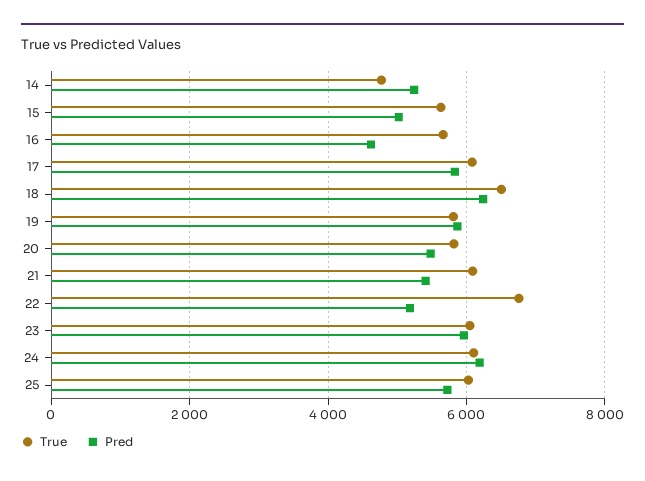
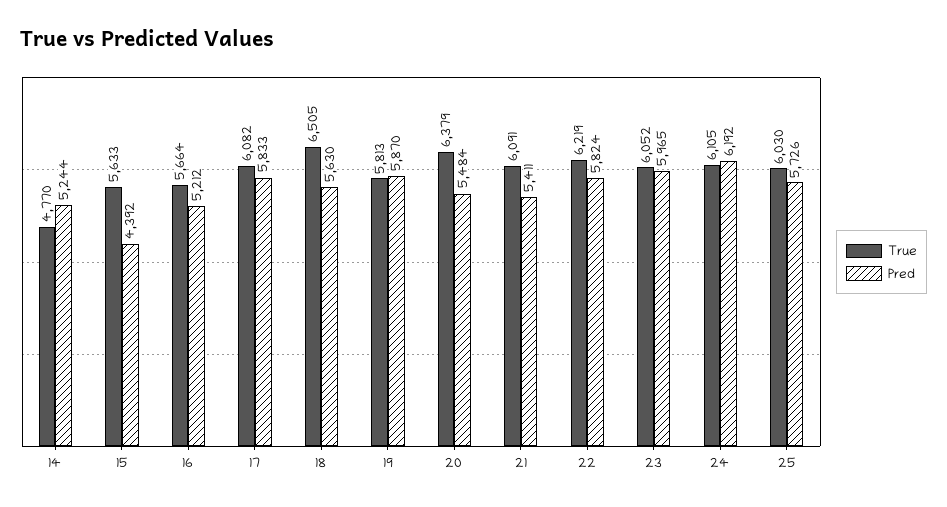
  {
    "True": {
      "14": 4770,
      "15": 5633,
      "16": 5664,
      "17": 6082,
      "18": 6505,
      "19": 5813,
-     "20": 5800,
+     "20": 6379,
      "21": 6091,
-     "22": 6800,
+     "22": 6219,
      "23": 6052,
      "24": 6105,
      "25": 6030
    },
    "Pred": {
      "14": 5244,
-     "15": 5000,
+     "15": 4392,
-     "16": 4600,
+     "16": 5212,
      "17": 5833,
-     "18": 6200,
+     "18": 5630,
      "19": 5870,
      "20": 5484,
      "21": 5411,
-     "22": 5200,
+     "22": 5824,
      "23": 5965,
      "24": 6192,
      "25": 5726
    }
  }

